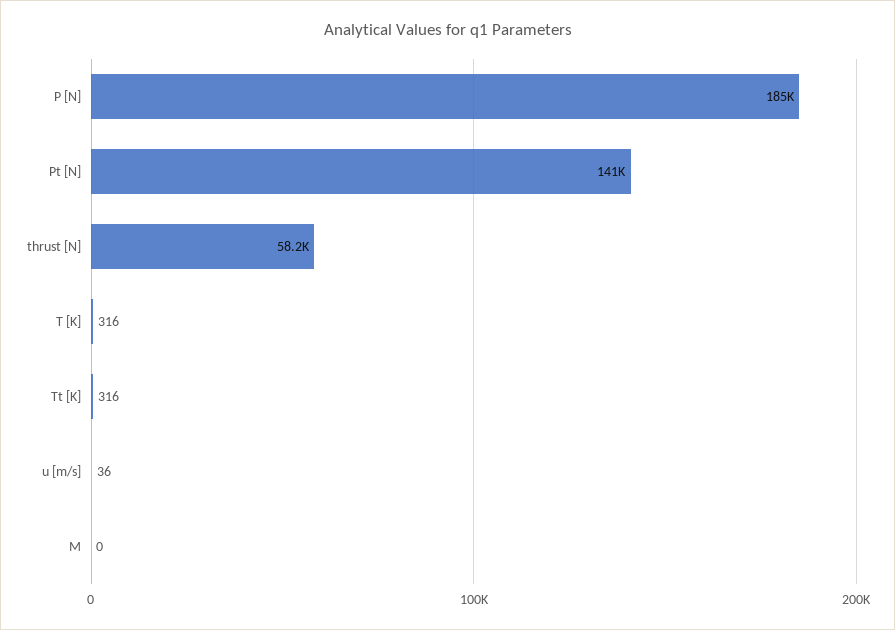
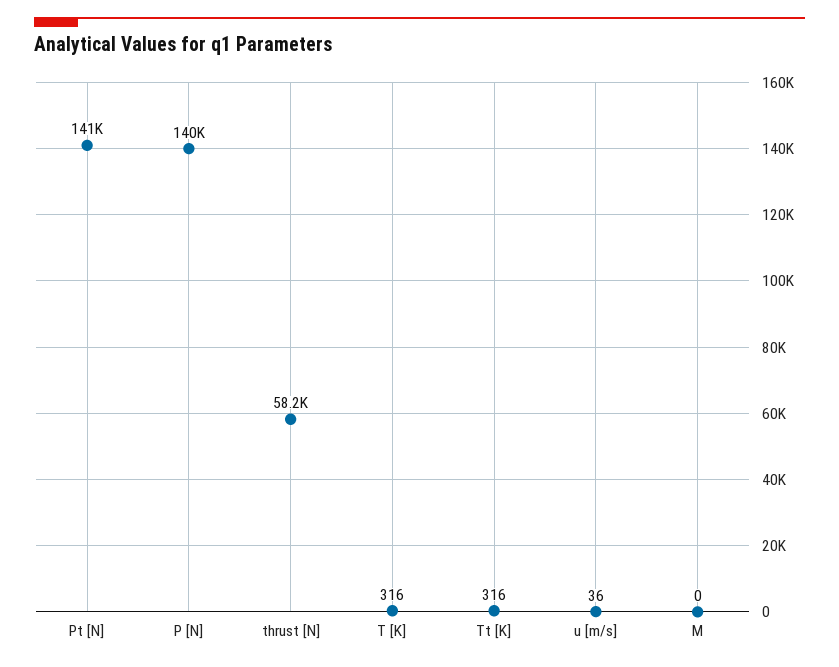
  {
-   "P [N]": 185000,
+   "P [N]": 140000,
    "Pt [N]": 141000,
    "thrust [N]": 58200,
    "T [K]": 316,
    "Tt [K]": 316,
    "u [m/s]": 36,
    "M": 0
  }

